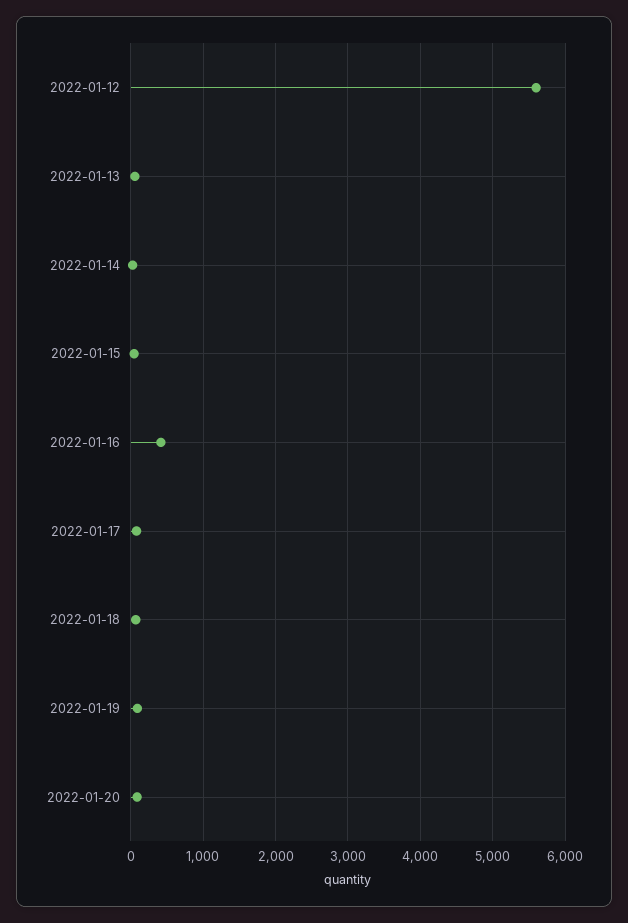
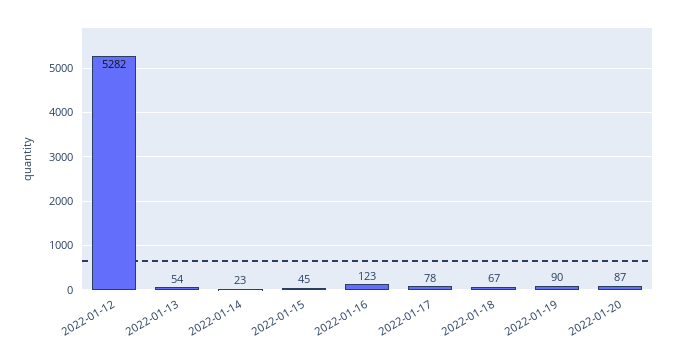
  {
-   "2022-01-12": 5600,
+   "2022-01-12": 5282,
    "2022-01-13": 54,
    "2022-01-14": 23,
    "2022-01-15": 45,
-   "2022-01-16": 400,
+   "2022-01-16": 123,
    "2022-01-17": 78,
    "2022-01-18": 67,
    "2022-01-19": 90,
    "2022-01-20": 87
  }

